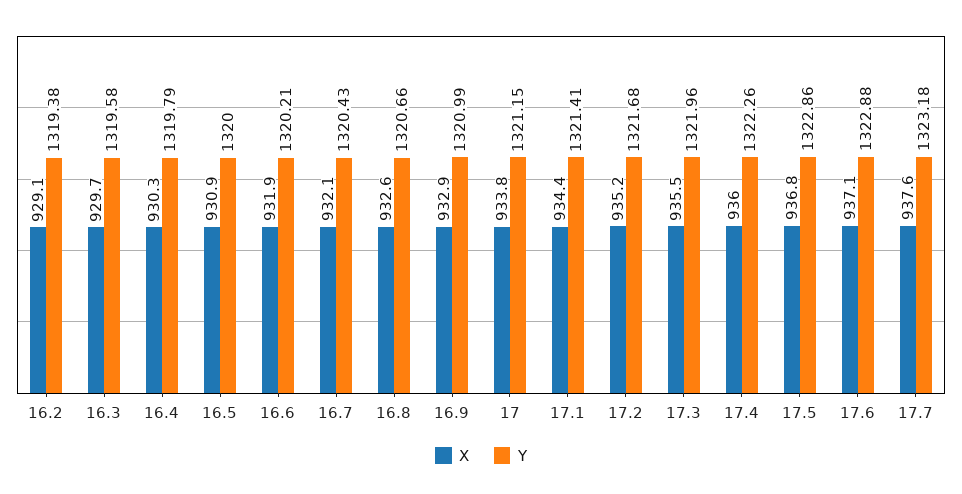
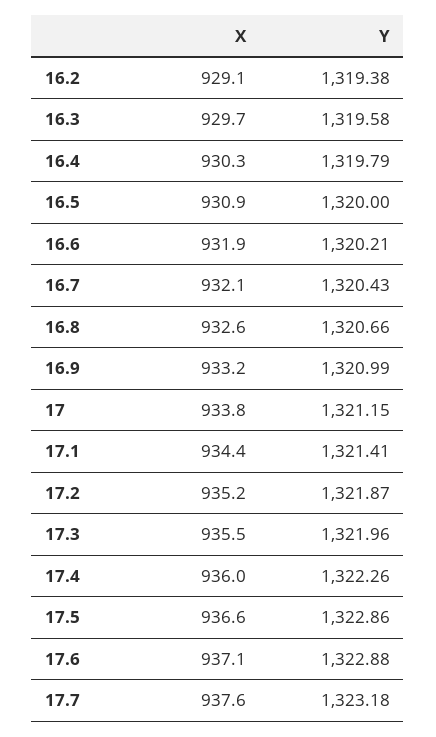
  {
    "X": {
      "16.2": 929.1,
      "16.3": 929.7,
      "16.4": 930.3,
      "16.5": 930.9,
      "16.6": 931.9,
      "16.7": 932.1,
      "16.8": 932.6,
-     "16.9": 932.9,
+     "16.9": 933.2,
      "17": 933.8,
      "17.1": 934.4,
      "17.2": 935.2,
      "17.3": 935.5,
      "17.4": 936,
-     "17.5": 936.8,
+     "17.5": 936.6,
      "17.6": 937.1,
      "17.7": 937.6
    },
    "Y": {
      "16.2": 1319.38,
      "16.3": 1319.58,
      "16.4": 1319.79,
      "16.5": 1320,
      "16.6": 1320.21,
      "16.7": 1320.43,
      "16.8": 1320.66,
      "16.9": 1320.99,
      "17": 1321.15,
      "17.1": 1321.41,
-     "17.2": 1321.68,
+     "17.2": 1321.87,
      "17.3": 1321.96,
      "17.4": 1322.26,
      "17.5": 1322.86,
      "17.6": 1322.88,
      "17.7": 1323.18
    }
  }

